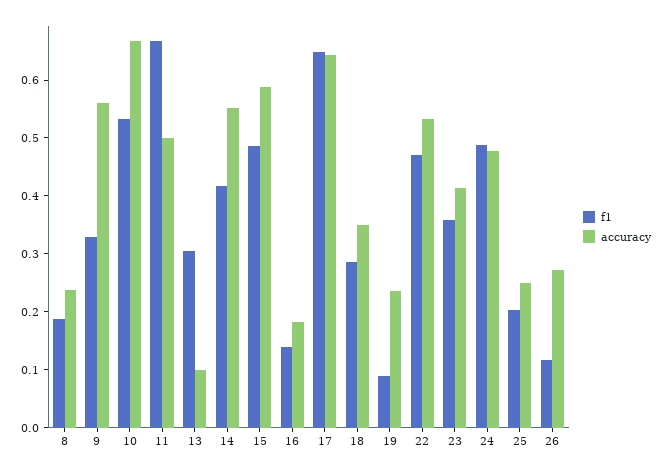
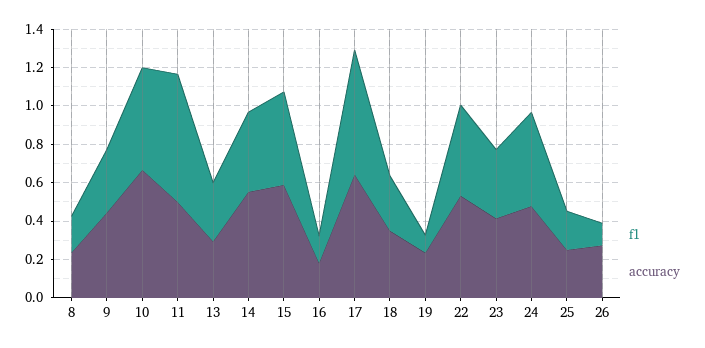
  {
    "f1": {
      "8": 0.18,
      "9": 0.32,
      "10": 0.54,
      "11": 0.66,
      "13": 0.3,
      "14": 0.42,
      "15": 0.48,
      "16": 0.14,
      "17": 0.64,
      "18": 0.28,
      "19": 0.08,
      "22": 0.48,
      "23": 0.36,
      "24": 0.48,
      "25": 0.2,
      "26": 0.12
    },
    "accuracy": {
      "8": 0.24,
-     "9": 0.56,
+     "9": 0.45,
      "10": 0.66,
      "11": 0.5,
-     "13": 0.1,
+     "13": 0.3,
      "14": 0.56,
      "15": 0.58,
      "16": 0.18,
      "17": 0.64,
      "18": 0.36,
      "19": 0.24,
      "22": 0.54,
      "23": 0.42,
      "24": 0.48,
      "25": 0.26,
      "26": 0.28
    }
  }

